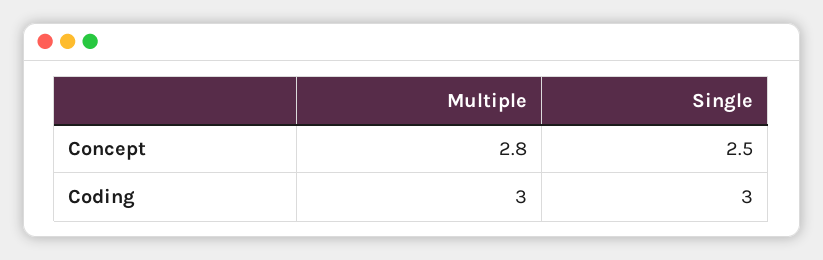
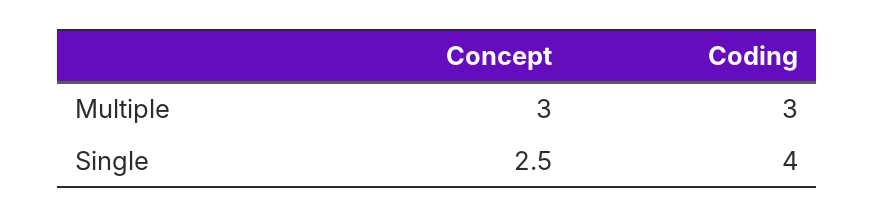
  {
    "Multiple": {
-     "Concept": 2.8,
+     "Concept": 3,
      "Coding": 3
    },
    "Single": {
      "Concept": 2.5,
-     "Coding": 3
+     "Coding": 4
    }
  }

